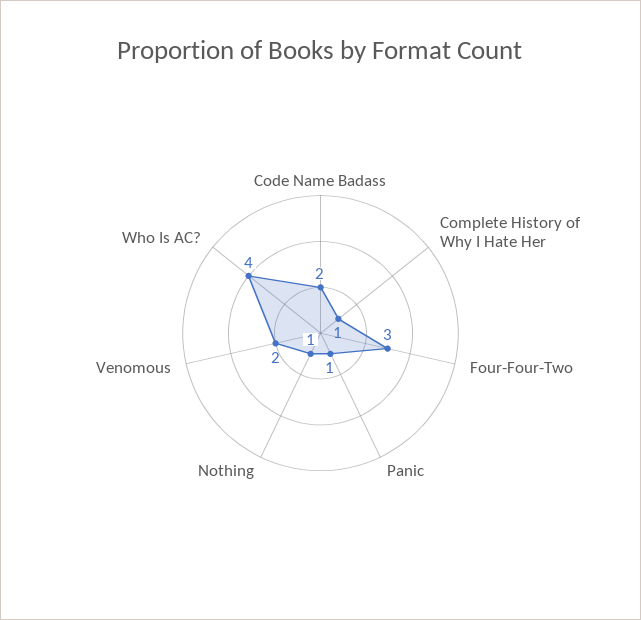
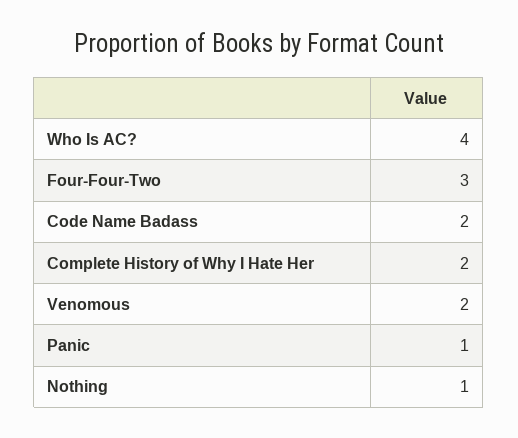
  {
    "Code Name Badass": 2,
-   "Complete History of Why I Hate Her": 1,
+   "Complete History of Why I Hate Her": 2,
    "Four-Four-Two": 3,
    "Panic": 1,
    "Nothing": 1,
    "Venomous": 2,
    "Who Is AC?": 4
  }

